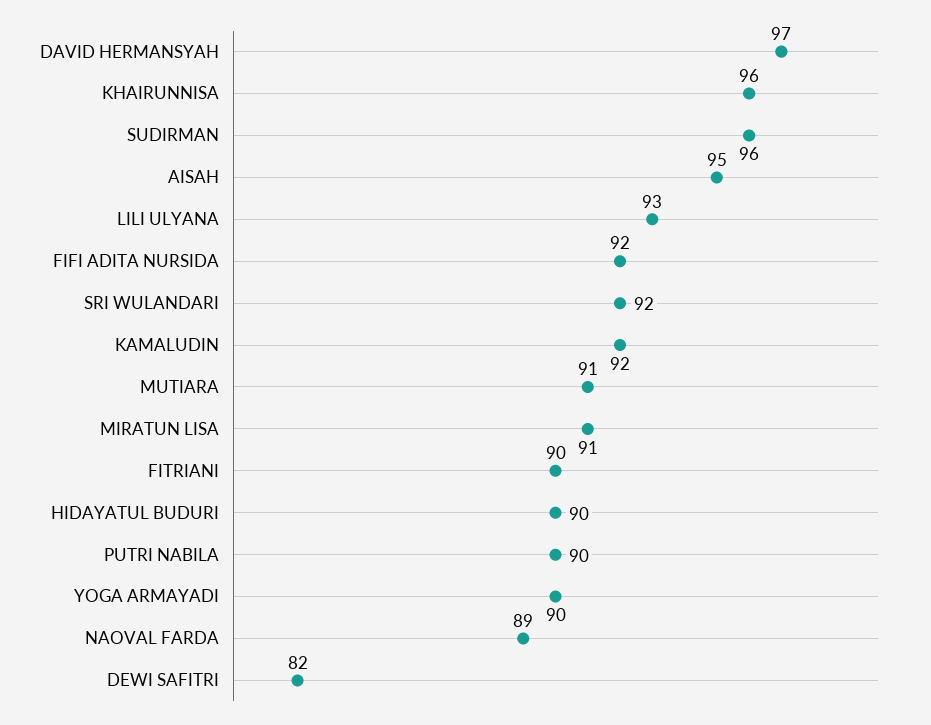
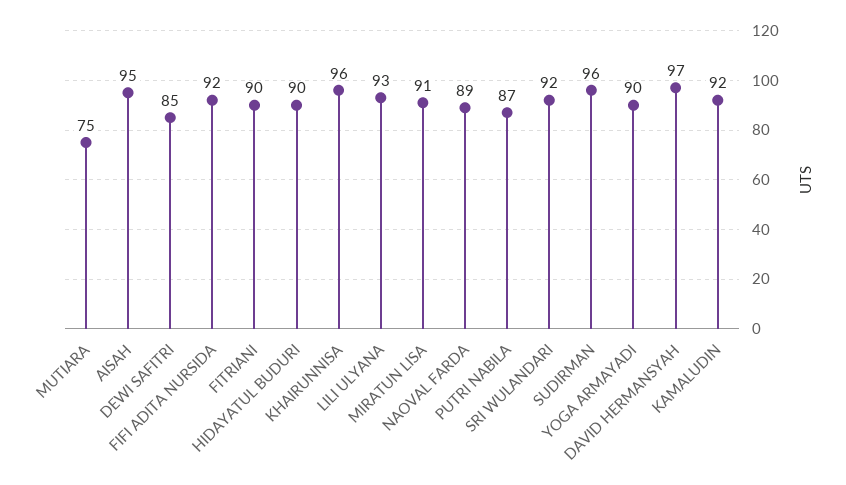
  {
    "DAVID HERMANSYAH": 97,
    "KHAIRUNNISA": 96,
    "SUDIRMAN": 96,
    "AISAH": 95,
    "LILI ULYANA": 93,
    "FIFI ADITA NURSIDA": 92,
    "SRI WULANDARI": 92,
    "KAMALUDIN": 92,
-   "MUTIARA": 91,
+   "MUTIARA": 75,
    "MIRATUN LISA": 91,
    "FITRIANI": 90,
    "HIDAYATUL BUDURI": 90,
-   "PUTRI NABILA": 90,
+   "PUTRI NABILA": 87,
    "YOGA ARMAYADI": 90,
    "NAOVAL FARDA": 89,
-   "DEWI SAFITRI": 82
+   "DEWI SAFITRI": 85
  }

